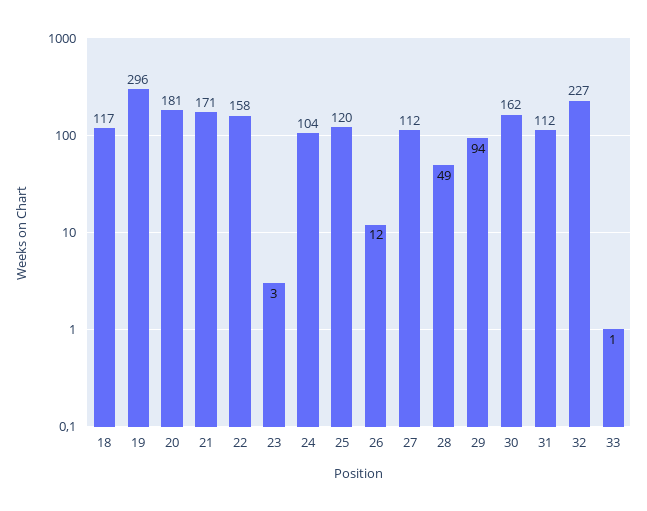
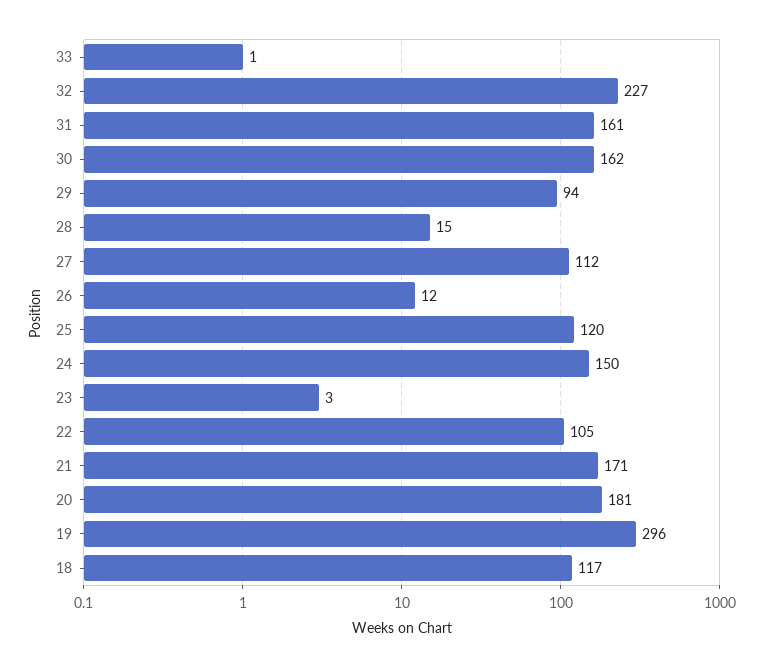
  {
    "18": 117,
    "19": 296,
    "20": 181,
    "21": 171,
-   "22": 158,
+   "22": 105,
    "23": 3,
-   "24": 104,
+   "24": 150,
    "25": 120,
    "26": 12,
    "27": 112,
-   "28": 49,
+   "28": 15,
    "29": 94,
    "30": 162,
-   "31": 112,
+   "31": 161,
    "32": 227,
    "33": 1
  }

